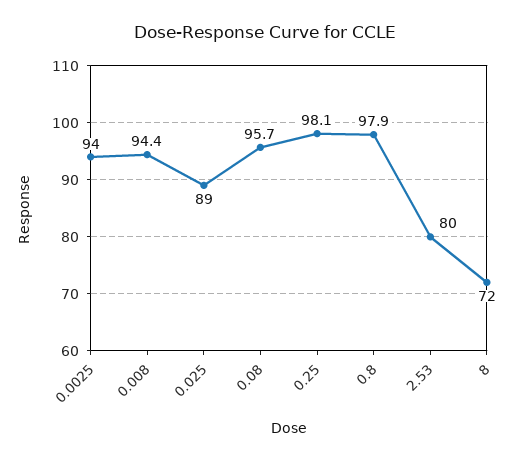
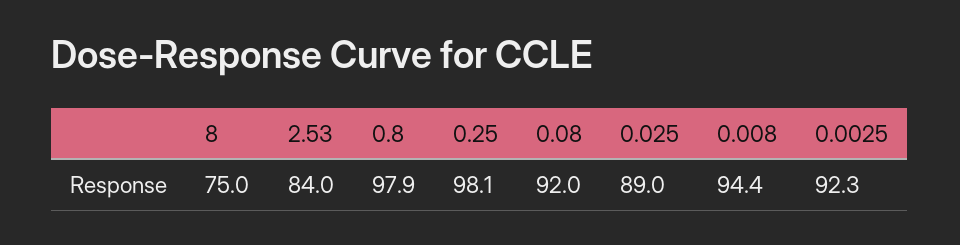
  {
-   "0.0025": 94,
+   "0.0025": 92.3,
    "0.008": 94.4,
    "0.025": 89,
-   "0.08": 95.7,
+   "0.08": 92,
    "0.25": 98.1,
    "0.8": 97.9,
-   "2.53": 80,
+   "2.53": 84,
-   "8": 72
+   "8": 75
  }

